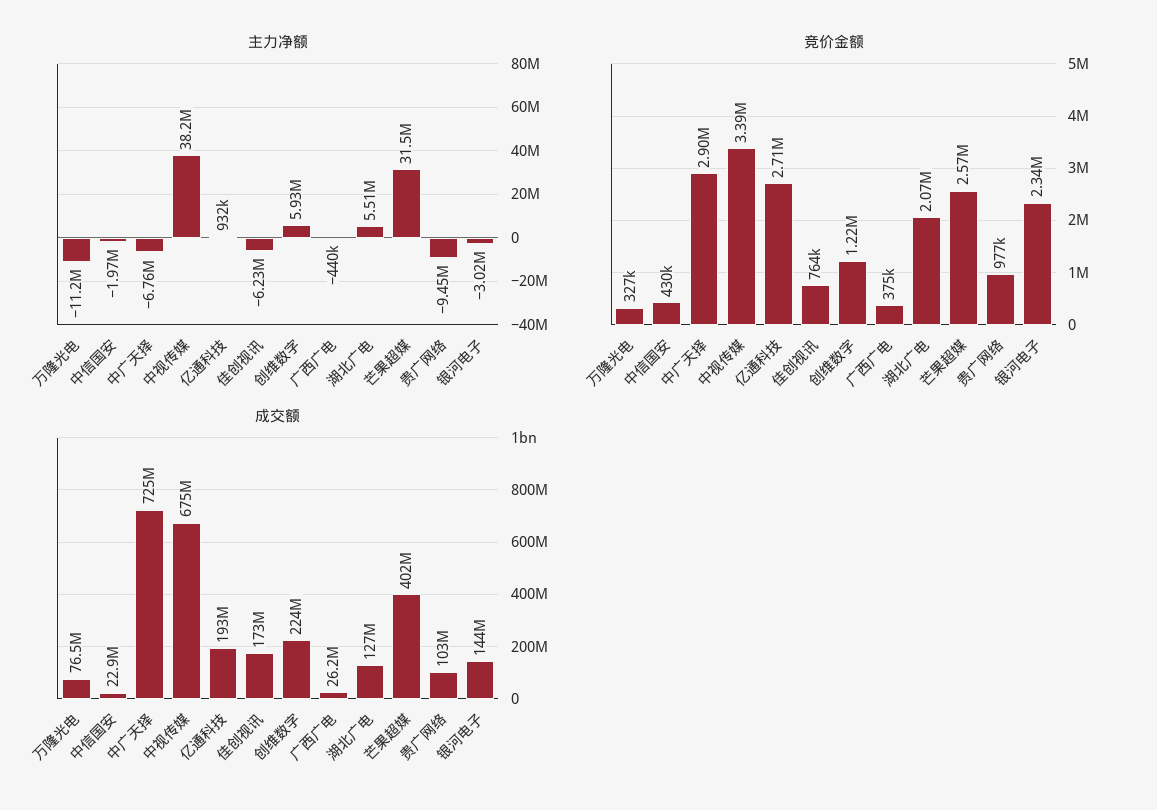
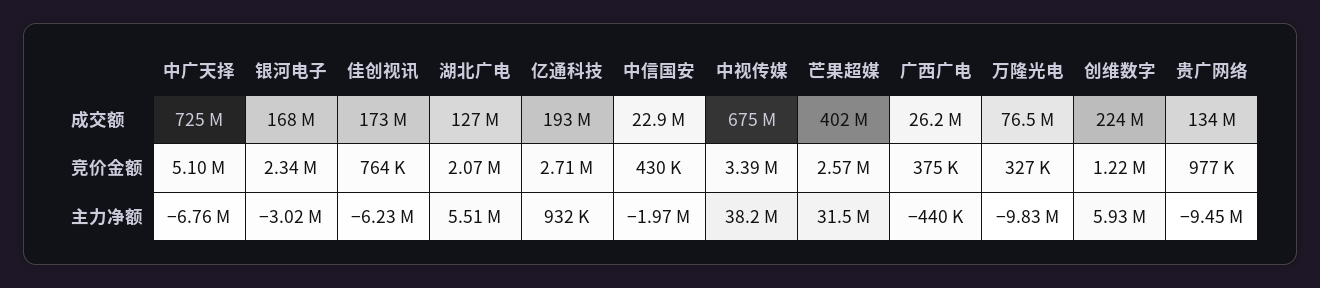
  {
    "主力净额": {
-     "万隆光电": -11200000,
+     "万隆光电": -9830000,
      "中信国安": -1970000,
      "中广天择": -6760000,
      "中视传媒": 38200000,
      "亿通科技": 932000,
      "佳创视讯": -6230000,
      "创维数字": 5930000,
      "广西广电": -440000,
      "湖北广电": 5510000,
      "芒果超媒": 31500000,
      "贵广网络": -9450000,
      "银河电子": -3020000
    },
    "竞价金额": {
      "万隆光电": 327000,
      "中信国安": 430000,
-     "中广天择": 2900000,
+     "中广天择": 5100000,
      "中视传媒": 3390000,
      "亿通科技": 2710000,
      "佳创视讯": 764000,
      "创维数字": 1220000,
      "广西广电": 375000,
      "湖北广电": 2070000,
      "芒果超媒": 2570000,
      "贵广网络": 977000,
      "银河电子": 2340000
    },
    "成交额": {
      "万隆光电": 76500000,
      "中信国安": 22900000,
      "中广天择": 725000000,
      "中视传媒": 675000000,
      "亿通科技": 193000000,
      "佳创视讯": 173000000,
      "创维数字": 224000000,
      "广西广电": 26200000,
      "湖北广电": 127000000,
      "芒果超媒": 402000000,
-     "贵广网络": 103000000,
+     "贵广网络": 134000000,
-     "银河电子": 144000000
+     "银河电子": 168000000
    }
  }

